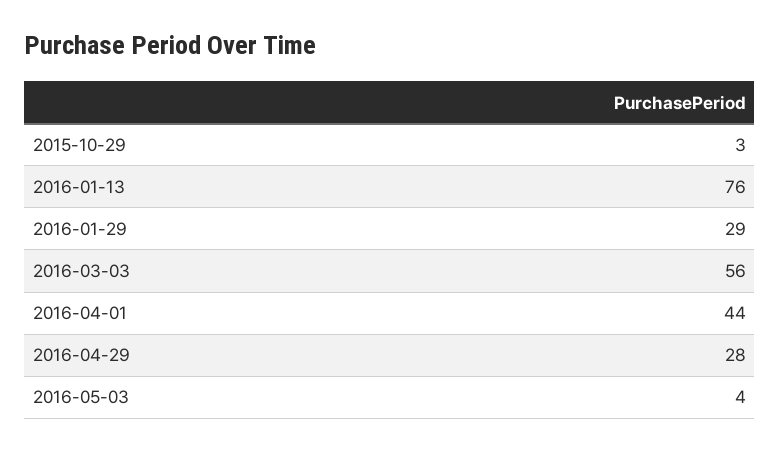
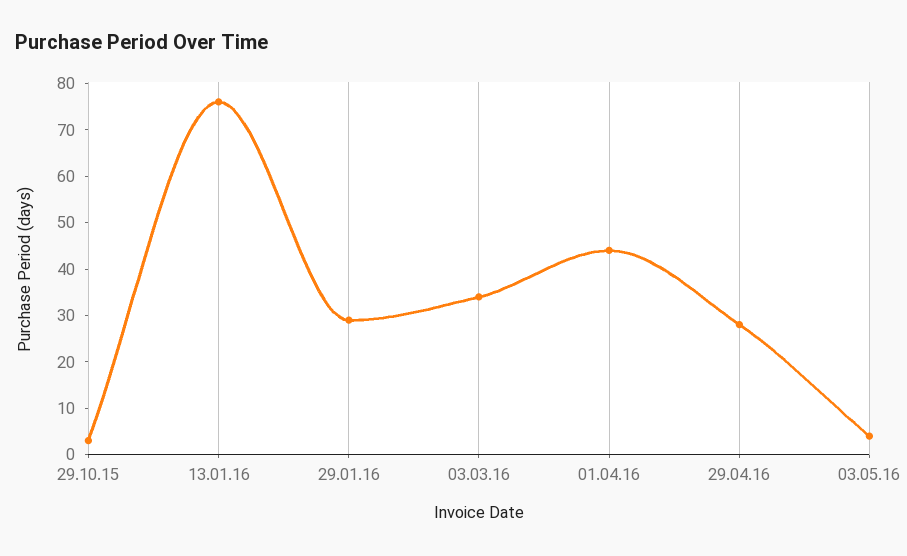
  {
    "2015-10-29": 3,
    "2016-01-13": 76,
    "2016-01-29": 29,
-   "2016-03-03": 56,
+   "2016-03-03": 35,
    "2016-04-01": 44,
    "2016-04-29": 28,
    "2016-05-03": 4
  }

